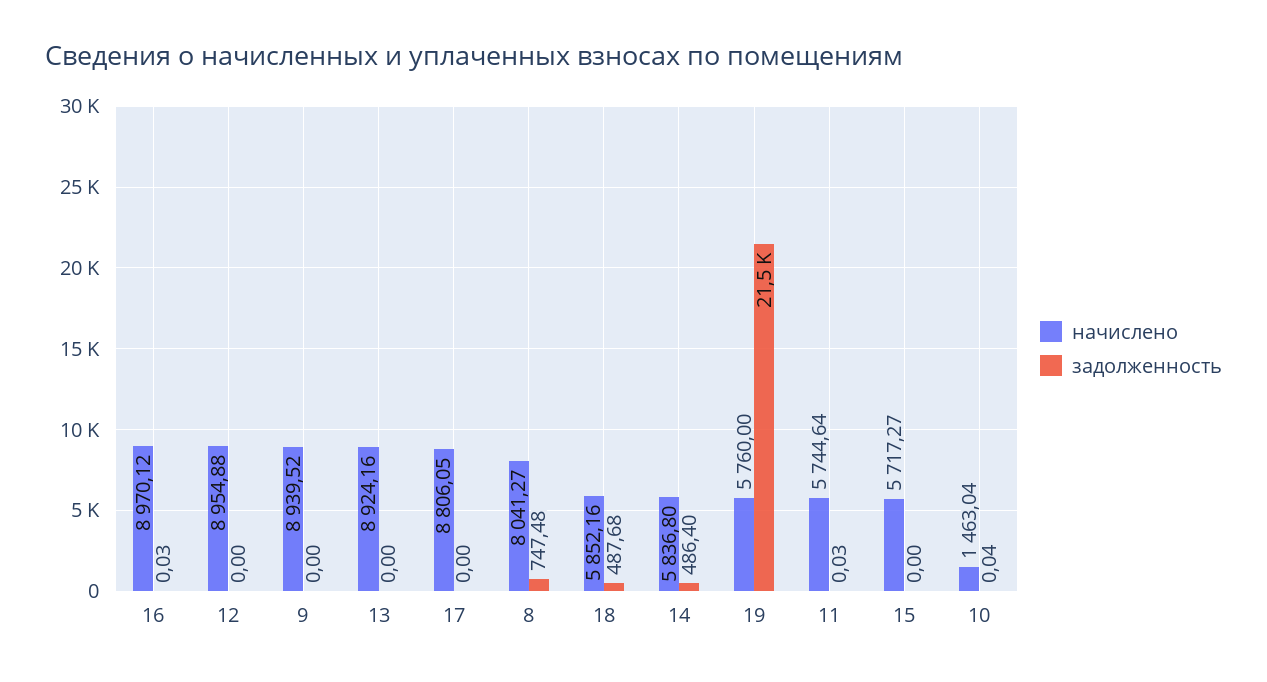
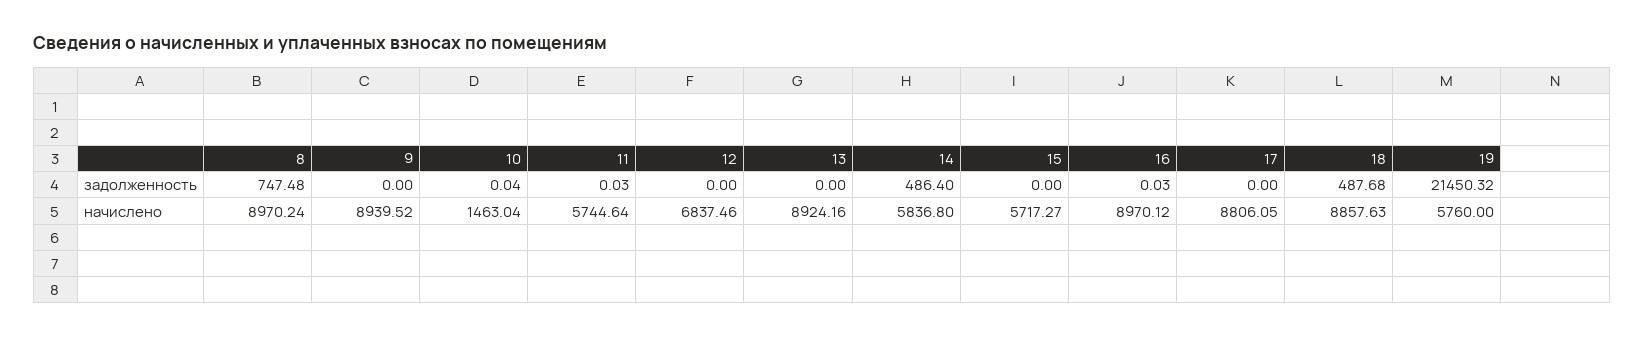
  {
    "начислено": {
      "16": 8970.12,
-     "12": 8954.88,
+     "12": 6837.46,
      "9": 8939.52,
      "13": 8924.16,
      "17": 8806.05,
-     "8": 8041.27,
+     "8": 8970.24,
-     "18": 5852.16,
+     "18": 8857.63,
      "14": 5836.8,
      "19": 5760,
      "11": 5744.64,
      "15": 5717.27,
      "10": 1463.04
    },
    "задолженность": {
      "16": 0.03,
      "12": 0,
      "9": 0,
      "13": 0,
      "17": 0,
      "8": 747.48,
      "18": 487.68,
      "14": 486.4,
      "19": 21450.32,
      "11": 0.03,
      "15": 0,
      "10": 0.04
    }
  }

